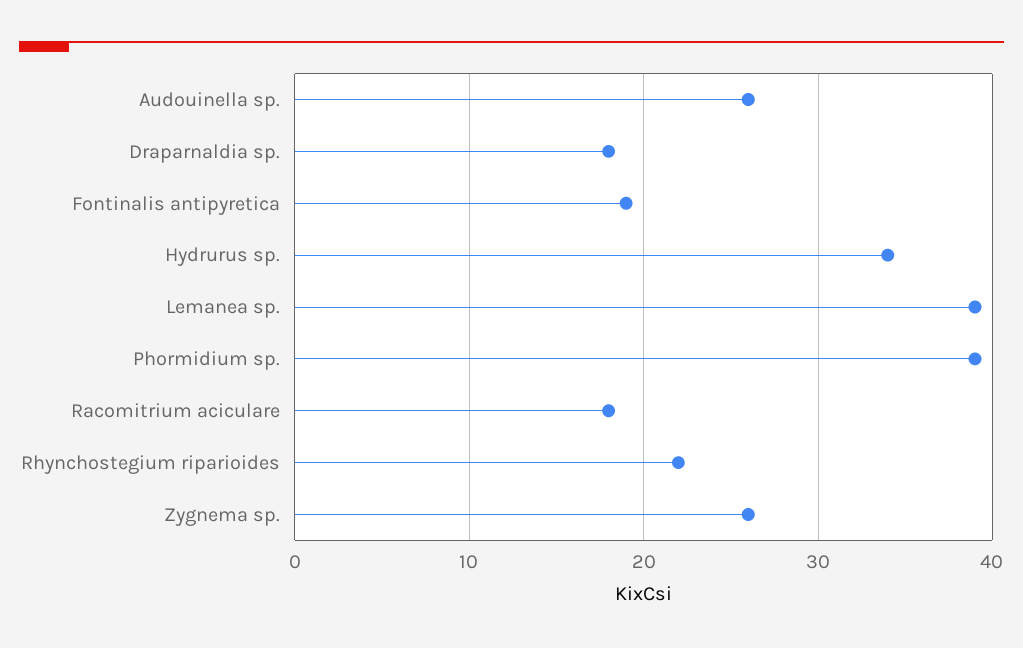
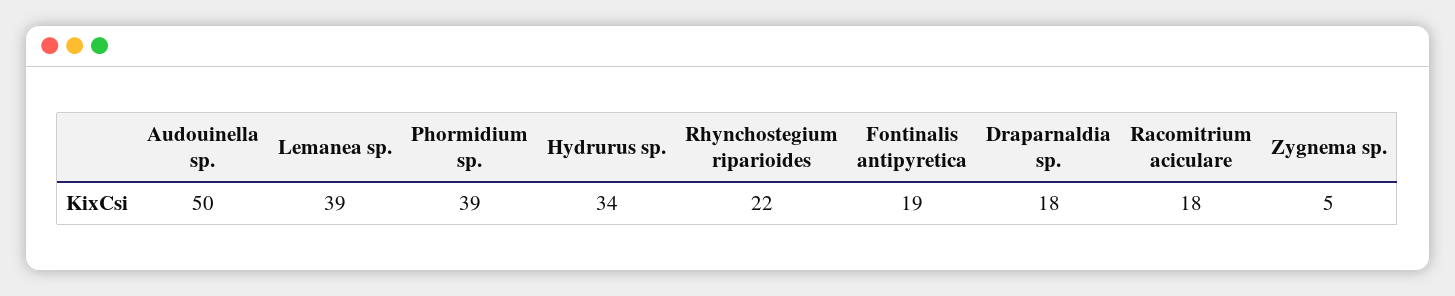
  {
-   "Audouinella sp.": 26,
+   "Audouinella sp.": 50,
    "Draparnaldia sp.": 18,
    "Fontinalis antipyretica": 19,
    "Hydrurus sp.": 34,
    "Lemanea sp.": 39,
    "Phormidium sp.": 39,
    "Racomitrium aciculare": 18,
    "Rhynchostegium riparioides": 22,
-   "Zygnema sp.": 26
+   "Zygnema sp.": 5
  }

